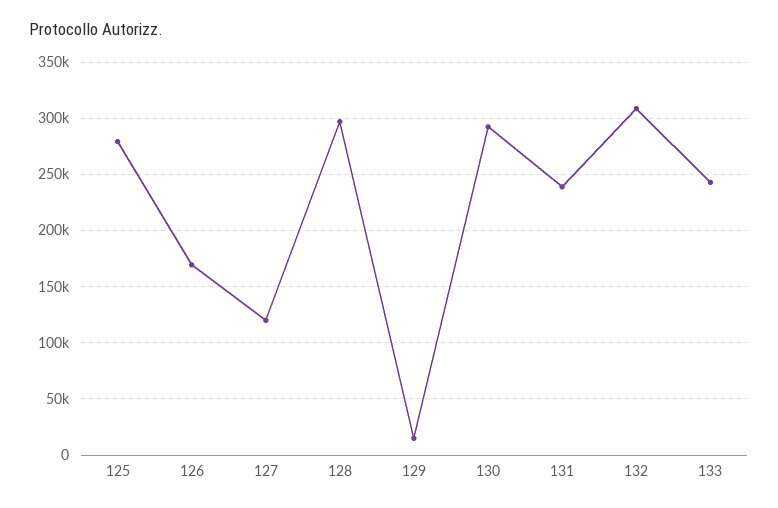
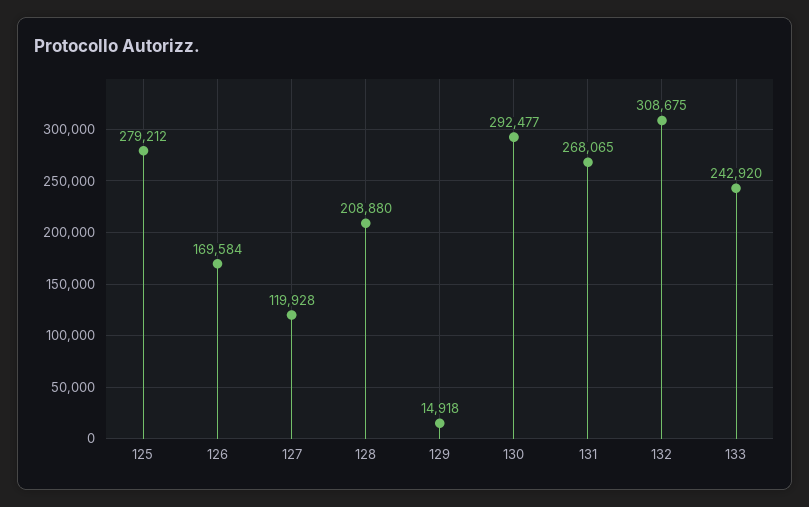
  {
    "125": 279212,
    "126": 169584,
    "127": 119928,
-   "128": 300000,
+   "128": 208880,
    "129": 14918,
    "130": 292477,
-   "131": 240000,
+   "131": 268065,
    "132": 308675,
    "133": 242920
  }

